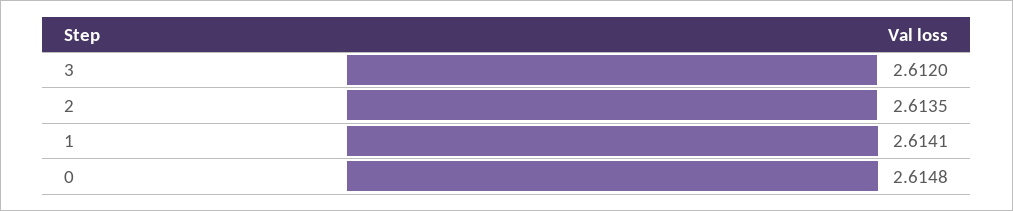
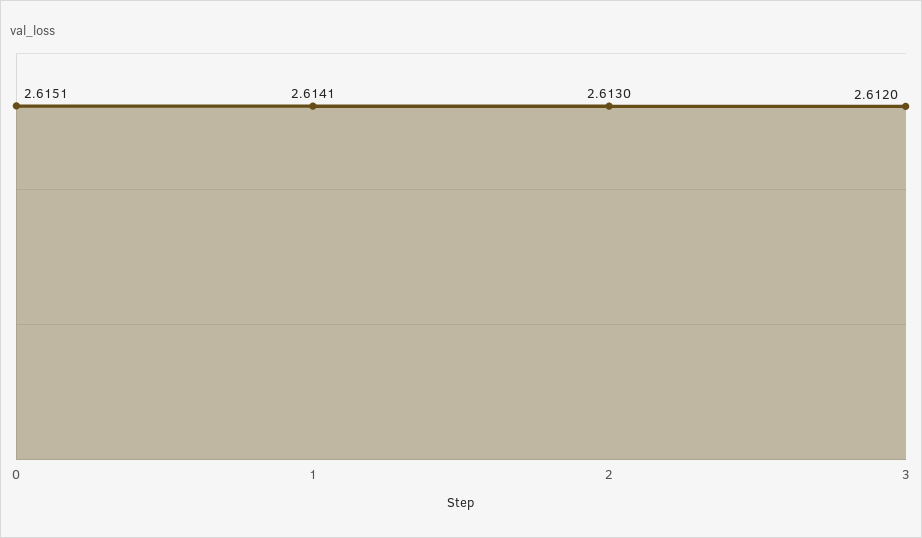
  {
    "3": 2.612,
-   "2": 2.6135,
+   "2": 2.613,
    "1": 2.6141,
-   "0": 2.6148
+   "0": 2.6151
  }

